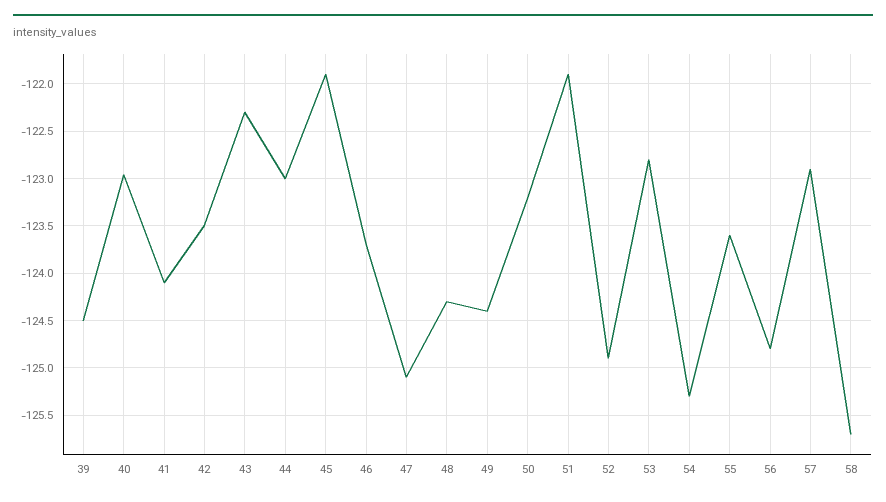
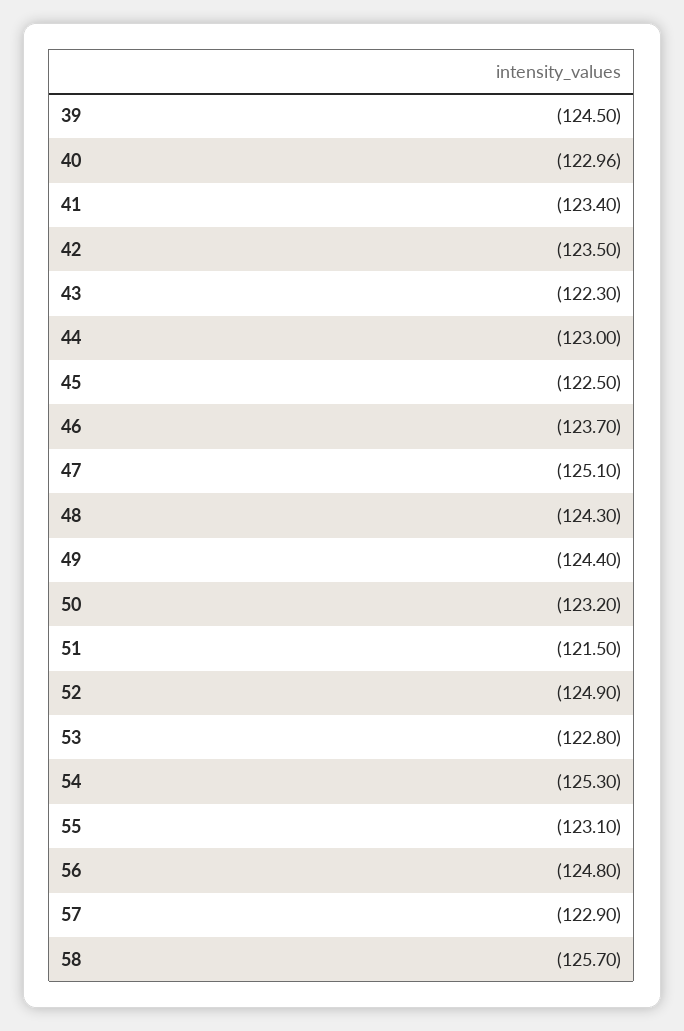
  {
    "39": -124.5,
    "40": -122.96,
-   "41": -124.1,
+   "41": -123.4,
    "42": -123.5,
    "43": -122.3,
    "44": -123,
-   "45": -121.9,
+   "45": -122.5,
    "46": -123.7,
    "47": -125.1,
    "48": -124.3,
    "49": -124.4,
    "50": -123.2,
-   "51": -121.9,
+   "51": -121.5,
    "52": -124.9,
    "53": -122.8,
    "54": -125.3,
-   "55": -123.6,
+   "55": -123.1,
    "56": -124.8,
    "57": -122.9,
    "58": -125.7
  }

